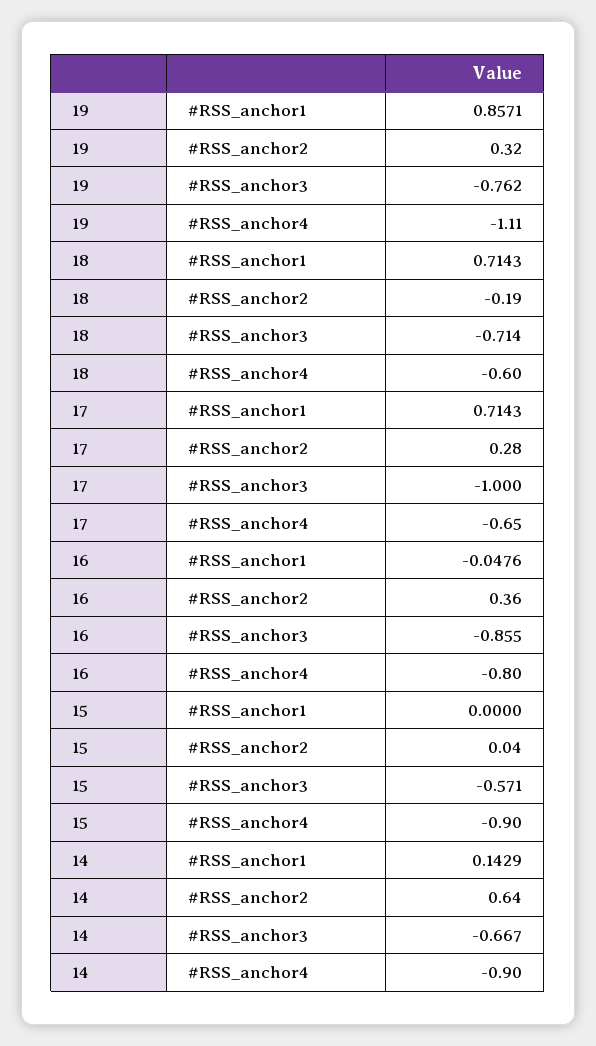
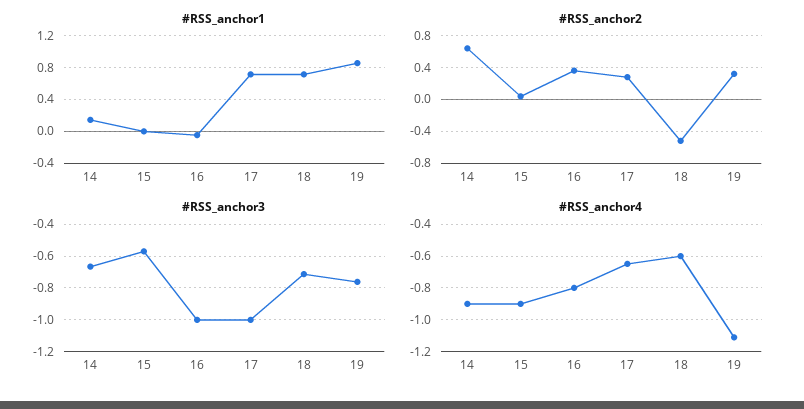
  {
    "#RSS_anchor1": {
      "19": 0.8571,
      "18": 0.7143,
      "17": 0.7143,
      "16": -0.0476,
      "15": 0,
      "14": 0.1429
    },
    "#RSS_anchor2": {
      "19": 0.32,
-     "18": -0.19,
+     "18": -0.5,
      "17": 0.28,
      "16": 0.36,
      "15": 0.04,
      "14": 0.64
    },
    "#RSS_anchor3": {
      "19": -0.762,
      "18": -0.714,
      "17": -1,
-     "16": -0.855,
+     "16": -1,
      "15": -0.571,
      "14": -0.667
    },
    "#RSS_anchor4": {
      "19": -1.11,
      "18": -0.6,
      "17": -0.65,
      "16": -0.8,
      "15": -0.9,
      "14": -0.9
    }
  }

